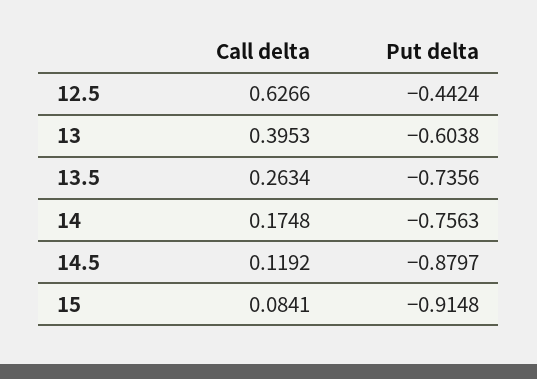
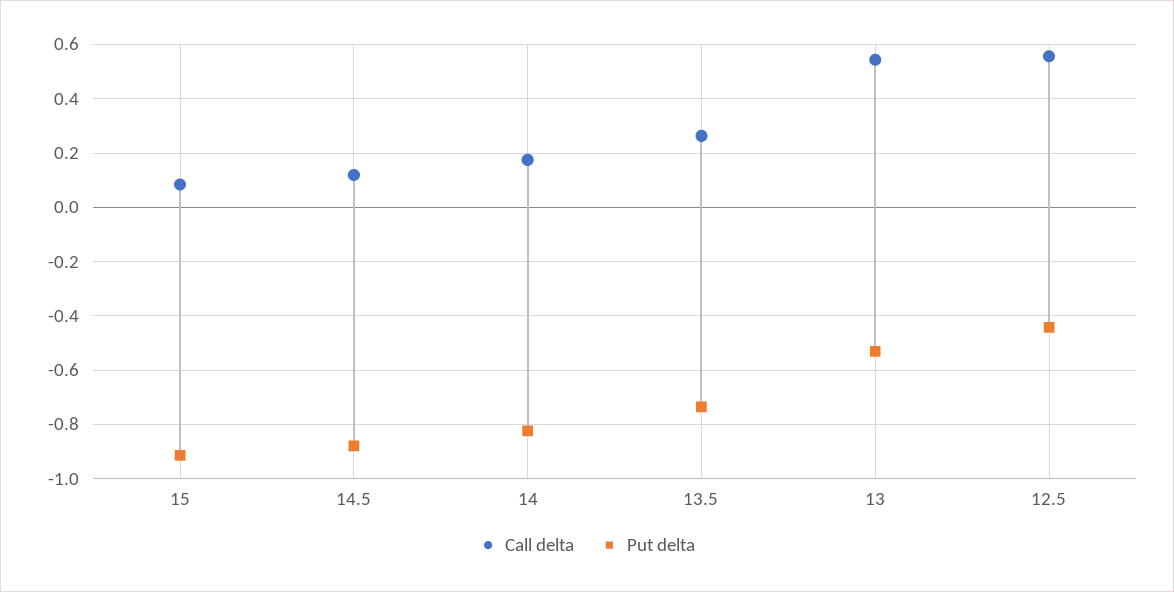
  {
    "Call delta": {
-     "12.5": 0.6266,
+     "12.5": 0.55,
-     "13": 0.3953,
+     "13": 0.55,
      "13.5": 0.2634,
      "14": 0.1748,
      "14.5": 0.1192,
      "15": 0.0841
    },
    "Put delta": {
      "12.5": -0.4424,
-     "13": -0.6038,
+     "13": -0.525,
      "13.5": -0.7356,
-     "14": -0.7563,
+     "14": -0.825,
      "14.5": -0.8797,
      "15": -0.9148
    }
  }

